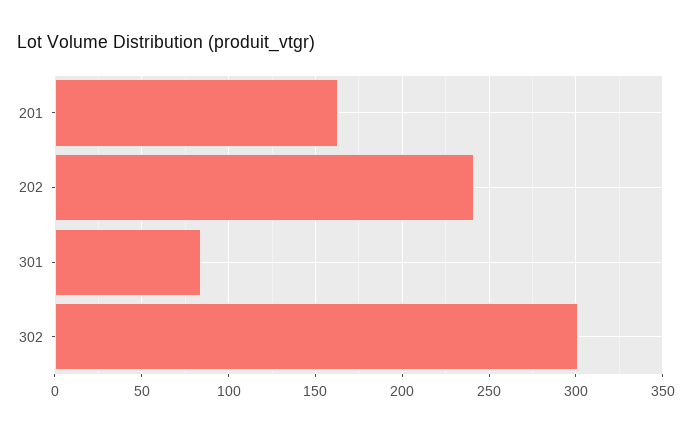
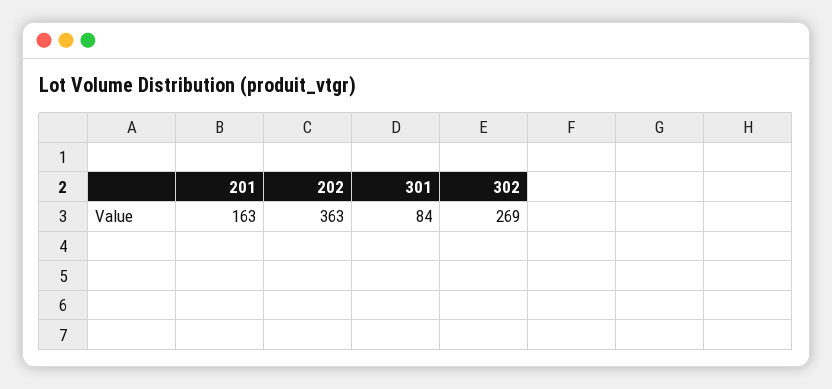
  {
    "201": 163,
-   "202": 240,
+   "202": 363,
    "301": 84,
-   "302": 300
+   "302": 269
  }

